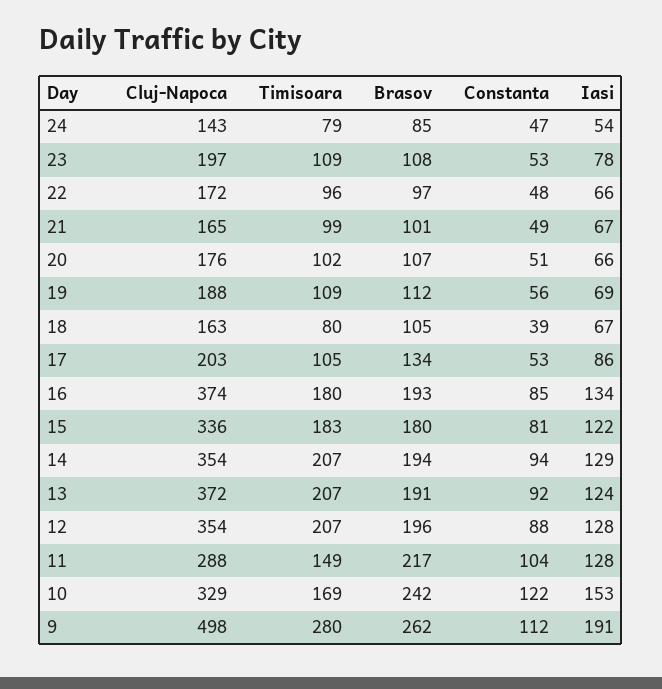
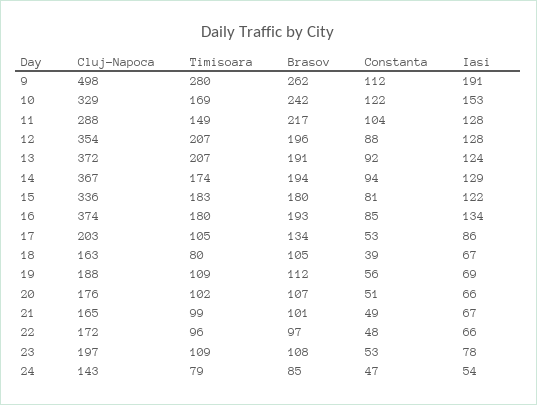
  {
    "Cluj-Napoca": {
      "24": 143,
      "23": 197,
      "22": 172,
      "21": 165,
      "20": 176,
      "19": 188,
      "18": 163,
      "17": 203,
      "16": 374,
      "15": 336,
-     "14": 354,
+     "14": 367,
      "13": 372,
      "12": 354,
      "11": 288,
      "10": 329,
      "9": 498
    },
    "Timisoara": {
      "24": 79,
      "23": 109,
      "22": 96,
      "21": 99,
      "20": 102,
      "19": 109,
      "18": 80,
      "17": 105,
      "16": 180,
      "15": 183,
-     "14": 207,
+     "14": 174,
      "13": 207,
      "12": 207,
      "11": 149,
      "10": 169,
      "9": 280
    },
    "Brasov": {
      "24": 85,
      "23": 108,
      "22": 97,
      "21": 101,
      "20": 107,
      "19": 112,
      "18": 105,
      "17": 134,
      "16": 193,
      "15": 180,
      "14": 194,
      "13": 191,
      "12": 196,
      "11": 217,
      "10": 242,
      "9": 262
    },
    "Constanta": {
      "24": 47,
      "23": 53,
      "22": 48,
      "21": 49,
      "20": 51,
      "19": 56,
      "18": 39,
      "17": 53,
      "16": 85,
      "15": 81,
      "14": 94,
      "13": 92,
      "12": 88,
      "11": 104,
      "10": 122,
      "9": 112
    },
    "Iasi": {
      "24": 54,
      "23": 78,
      "22": 66,
      "21": 67,
      "20": 66,
      "19": 69,
      "18": 67,
      "17": 86,
      "16": 134,
      "15": 122,
      "14": 129,
      "13": 124,
      "12": 128,
      "11": 128,
      "10": 153,
      "9": 191
    }
  }

